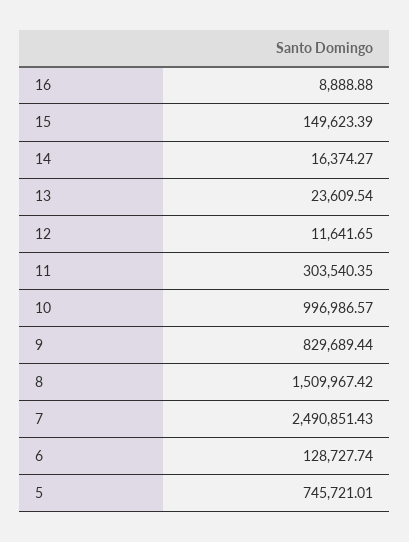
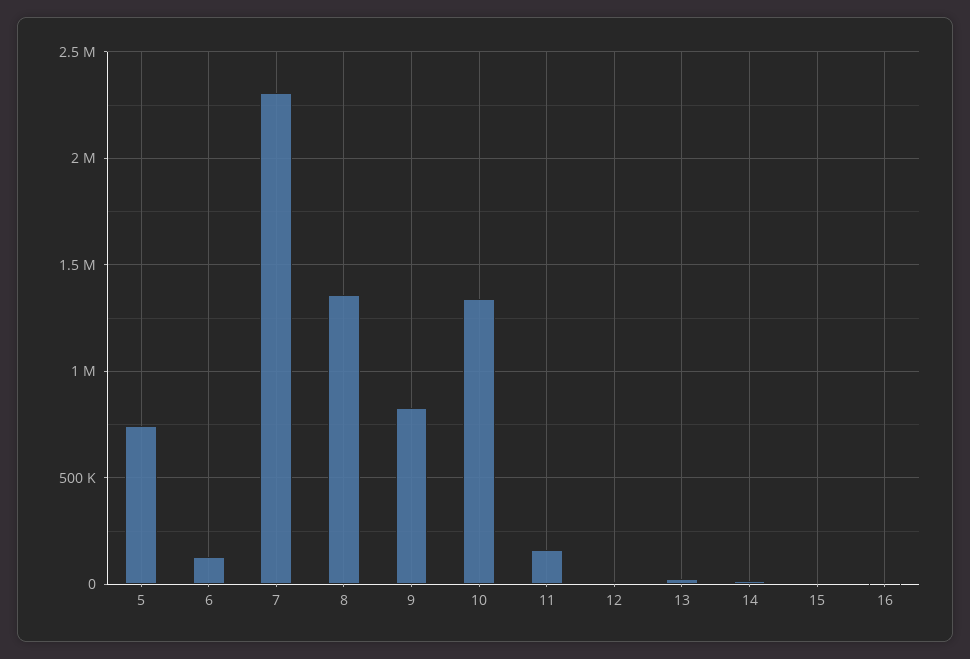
  {
    "16": 8888.88,
-   "15": 149623.39,
+   "15": 0,
    "14": 16374.27,
    "13": 23609.54,
    "12": 11641.65,
-   "11": 303540.35,
+   "11": 150000,
-   "10": 996986.57,
+   "10": 1350000,
    "9": 829689.44,
-   "8": 1509967.42,
+   "8": 1350000,
-   "7": 2490851.43,
+   "7": 2300000,
    "6": 128727.74,
    "5": 745721.01
  }

